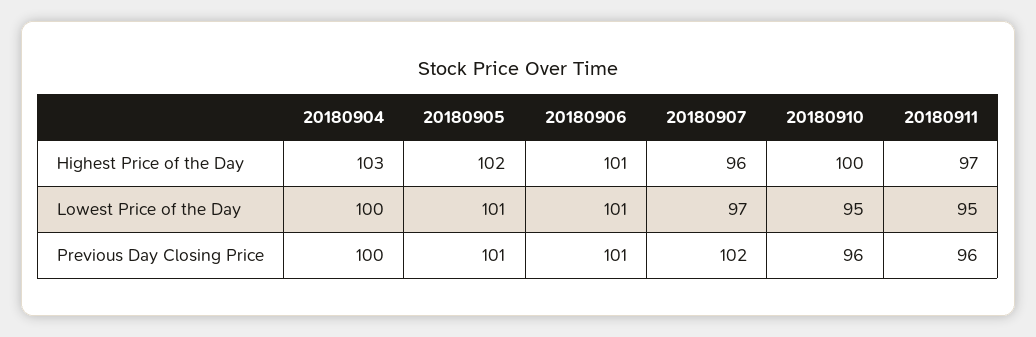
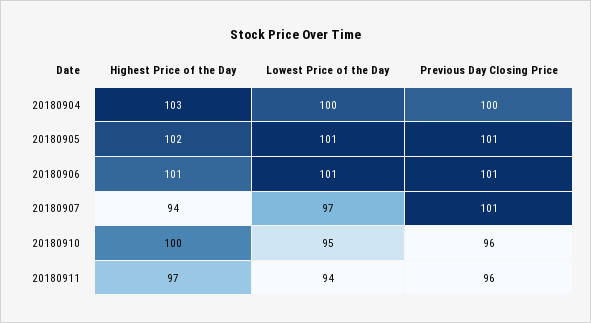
  {
    "20180904": {
      "Highest Price of the Day": 103,
      "Lowest Price of the Day": 100,
      "Previous Day Closing Price": 100
    },
    "20180905": {
      "Highest Price of the Day": 102,
      "Lowest Price of the Day": 101,
      "Previous Day Closing Price": 101
    },
    "20180906": {
      "Highest Price of the Day": 101,
      "Lowest Price of the Day": 101,
      "Previous Day Closing Price": 101
    },
    "20180907": {
-     "Highest Price of the Day": 96,
+     "Highest Price of the Day": 94,
      "Lowest Price of the Day": 97,
-     "Previous Day Closing Price": 102
+     "Previous Day Closing Price": 101
    },
    "20180910": {
      "Highest Price of the Day": 100,
      "Lowest Price of the Day": 95,
      "Previous Day Closing Price": 96
    },
    "20180911": {
      "Highest Price of the Day": 97,
-     "Lowest Price of the Day": 95,
+     "Lowest Price of the Day": 94,
      "Previous Day Closing Price": 96
    }
  }

